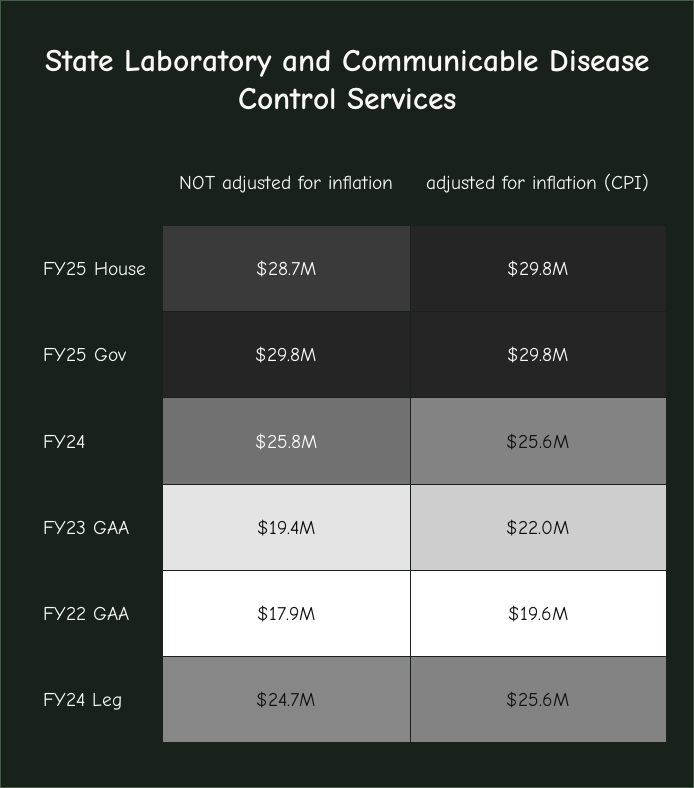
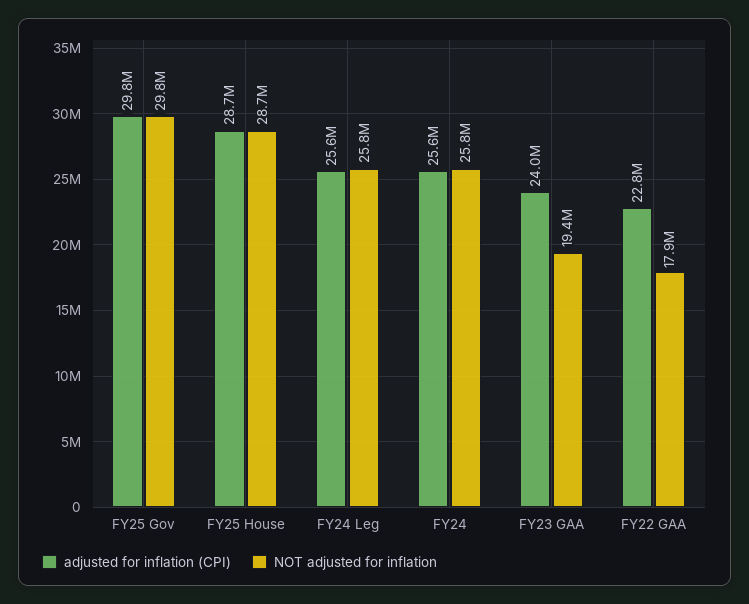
  {
    "NOT adjusted for inflation": {
      "FY25 House": 28700000,
      "FY25 Gov": 29800000,
      "FY24": 25800000,
      "FY23 GAA": 19400000,
      "FY22 GAA": 17900000,
-     "FY24 Leg": 24700000
+     "FY24 Leg": 25800000
    },
    "adjusted for inflation (CPI)": {
-     "FY25 House": 29800000,
+     "FY25 House": 28700000,
      "FY25 Gov": 29800000,
      "FY24": 25600000,
-     "FY23 GAA": 22000000,
+     "FY23 GAA": 24000000,
-     "FY22 GAA": 19600000,
+     "FY22 GAA": 22800000,
      "FY24 Leg": 25600000
    }
  }

